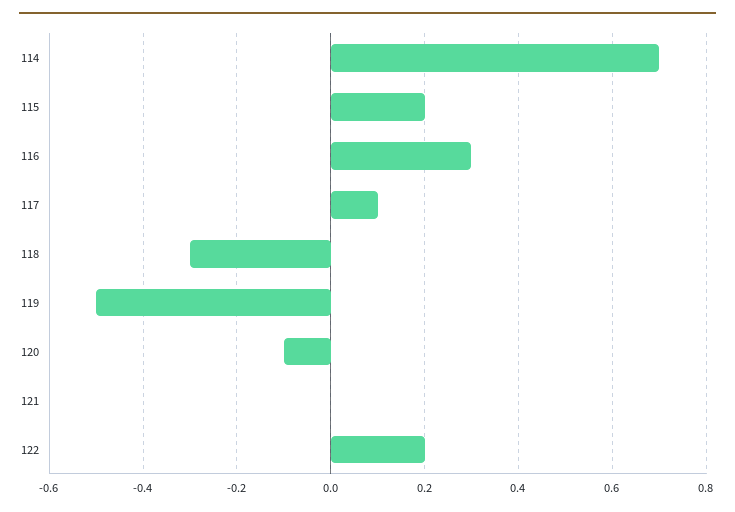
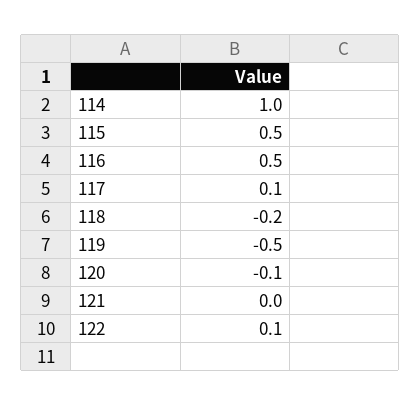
  {
-   "114": 0.7,
+   "114": 1,
-   "115": 0.2,
+   "115": 0.5,
-   "116": 0.3,
+   "116": 0.5,
    "117": 0.1,
-   "118": -0.3,
+   "118": -0.2,
    "119": -0.5,
    "120": -0.1,
    "121": 0,
-   "122": 0.2
+   "122": 0.1
  }

